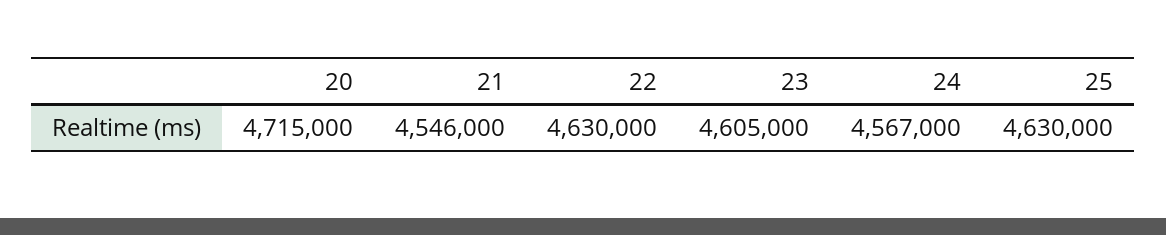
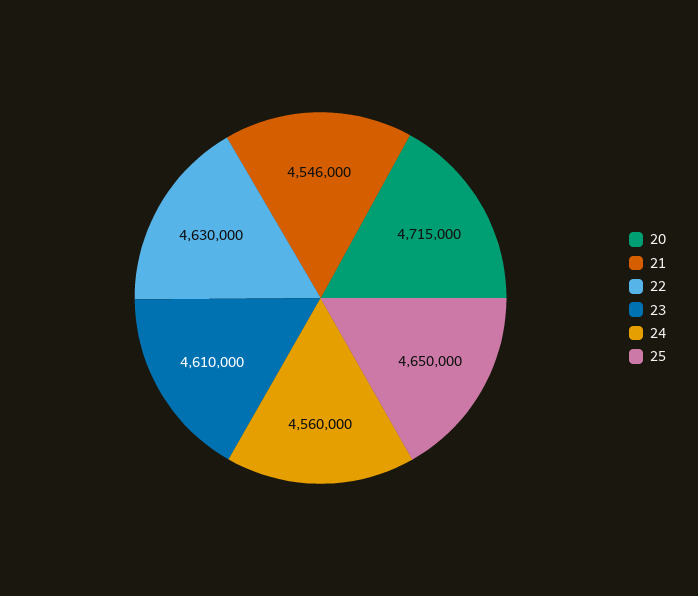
  {
    "20": 4715000,
    "21": 4546000,
    "22": 4630000,
-   "23": 4605000,
+   "23": 4610000,
-   "24": 4567000,
+   "24": 4560000,
-   "25": 4630000
+   "25": 4650000
  }

